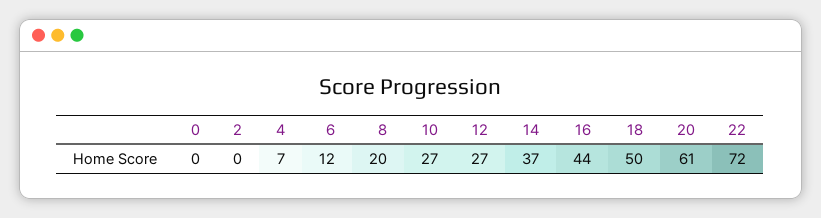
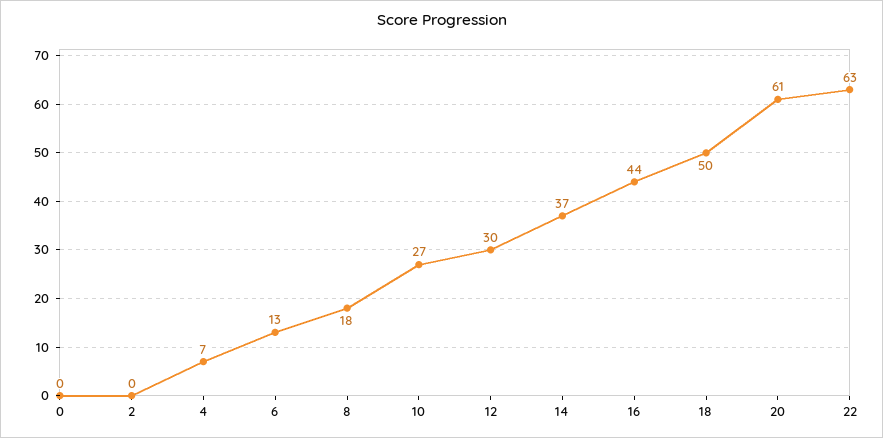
  {
    "0": 0,
    "2": 0,
    "4": 7,
-   "6": 12,
+   "6": 13,
-   "8": 20,
+   "8": 18,
    "10": 27,
-   "12": 27,
+   "12": 30,
    "14": 37,
    "16": 44,
    "18": 50,
    "20": 61,
-   "22": 72
+   "22": 63
  }

